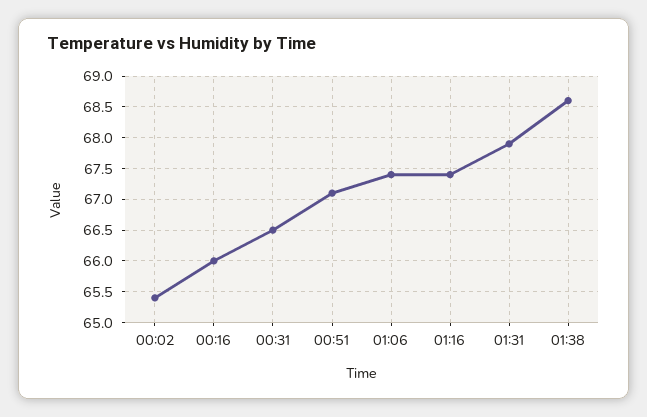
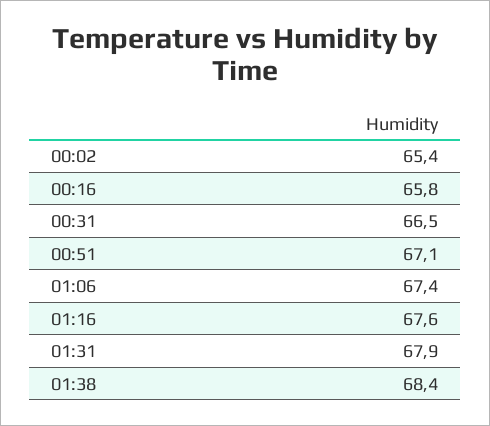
  {
    "00:02": 65.4,
-   "00:16": 66,
+   "00:16": 65.8,
    "00:31": 66.5,
    "00:51": 67.1,
    "01:06": 67.4,
-   "01:16": 67.4,
+   "01:16": 67.6,
    "01:31": 67.9,
-   "01:38": 68.6
+   "01:38": 68.4
  }

